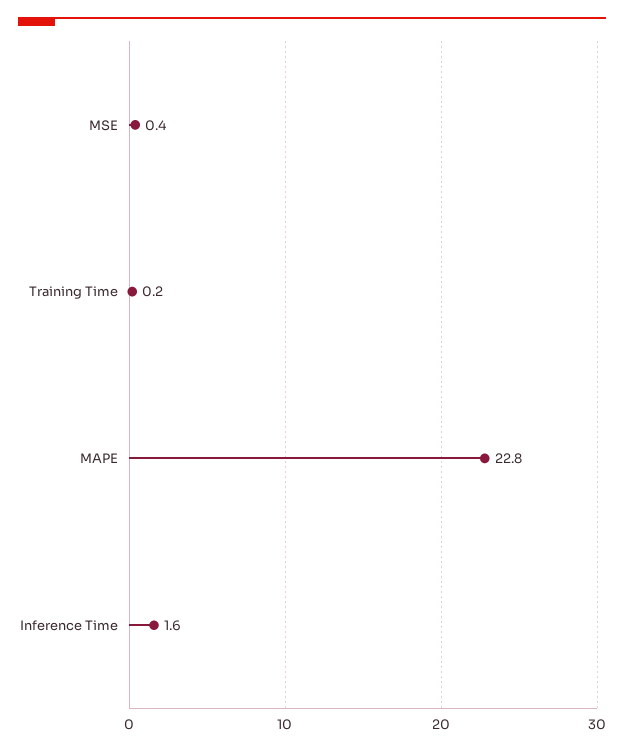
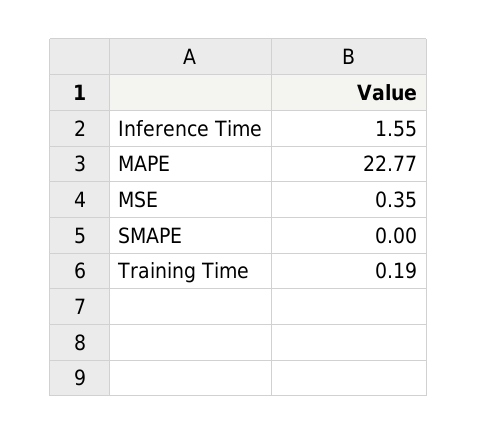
  {
    "MSE": 0.35,
    "Training Time": 0.19,
    "MAPE": 22.77,
-   "Inference Time": 1.55
+   "Inference Time": 1.55,
+   "SMAPE": 0
  }

